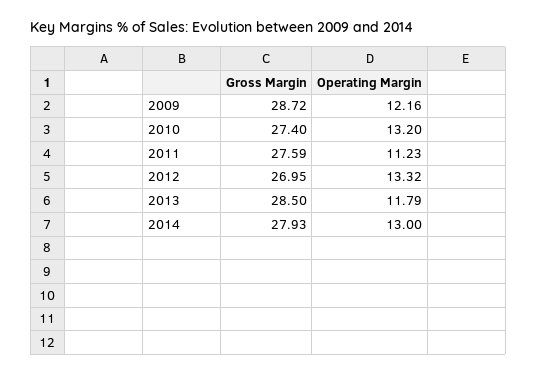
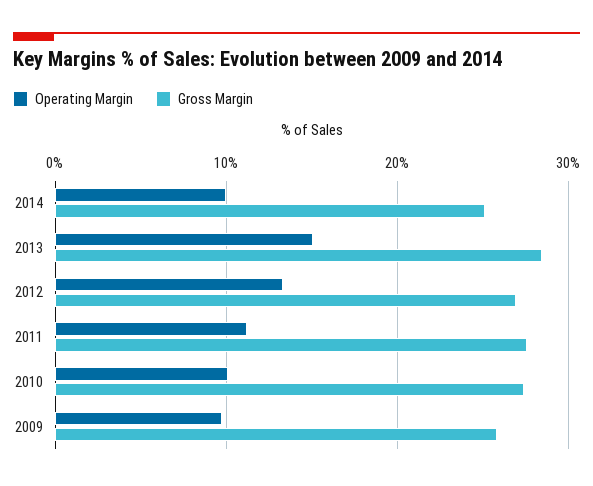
  {
    "Gross Margin": {
-     "2009": 28.72,
+     "2009": 26,
      "2010": 27.4,
      "2011": 27.59,
      "2012": 26.95,
      "2013": 28.5,
-     "2014": 27.93
+     "2014": 25
    },
    "Operating Margin": {
-     "2009": 12.16,
+     "2009": 10,
-     "2010": 13.2,
+     "2010": 10,
      "2011": 11.23,
      "2012": 13.32,
-     "2013": 11.79,
+     "2013": 15,
-     "2014": 13
+     "2014": 10
    }
  }

